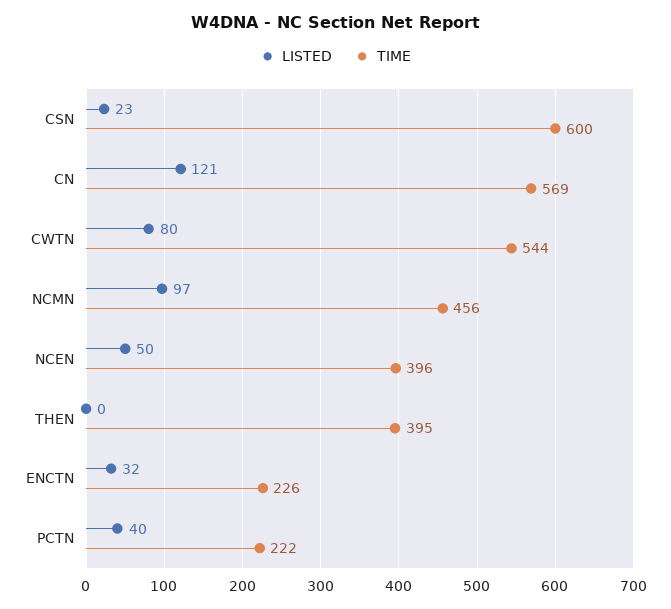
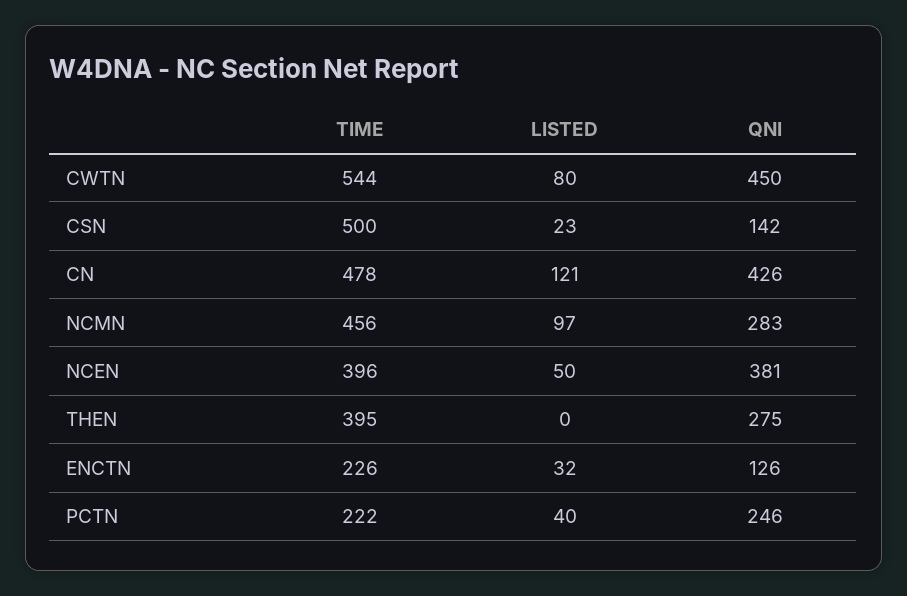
  {
    "LISTED": {
      "CSN": 23,
      "CN": 121,
      "CWTN": 80,
      "NCMN": 97,
      "NCEN": 50,
      "THEN": 0,
      "ENCTN": 32,
      "PCTN": 40
    },
    "TIME": {
-     "CSN": 600,
+     "CSN": 500,
-     "CN": 569,
+     "CN": 478,
      "CWTN": 544,
      "NCMN": 456,
      "NCEN": 396,
      "THEN": 395,
      "ENCTN": 226,
      "PCTN": 222
-   }
+   },
+   "QNI": {
+     "CWTN": 450,
+     "CSN": 142,
+     "CN": 426,
+     "NCMN": 283,
+     "NCEN": 381,
+     "THEN": 275,
+     "ENCTN": 126,
+     "PCTN": 246
+   }
  }

